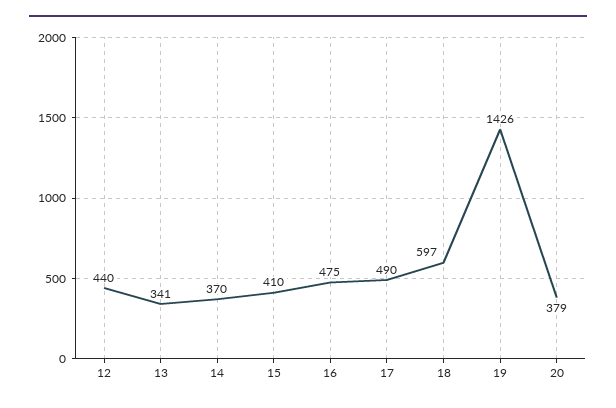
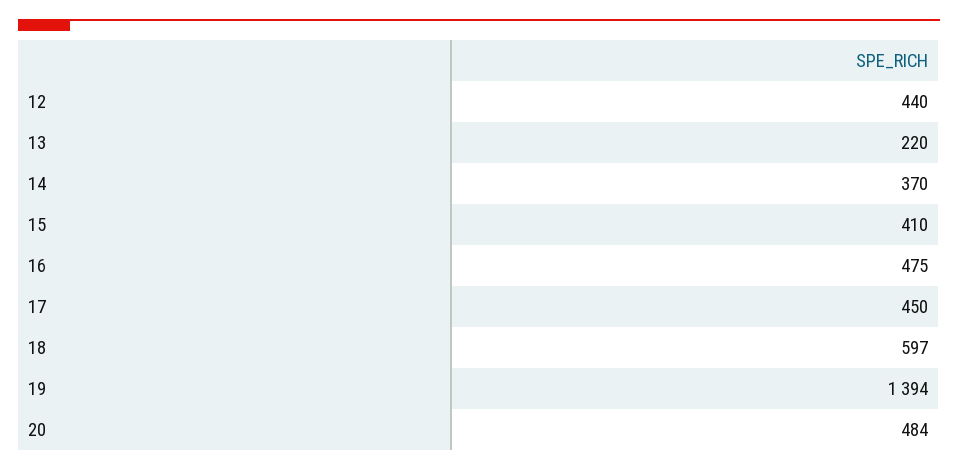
  {
    "12": 440,
-   "13": 341,
+   "13": 220,
    "14": 370,
    "15": 410,
    "16": 475,
-   "17": 490,
+   "17": 450,
    "18": 597,
-   "19": 1426,
+   "19": 1394,
-   "20": 379
+   "20": 484
  }

